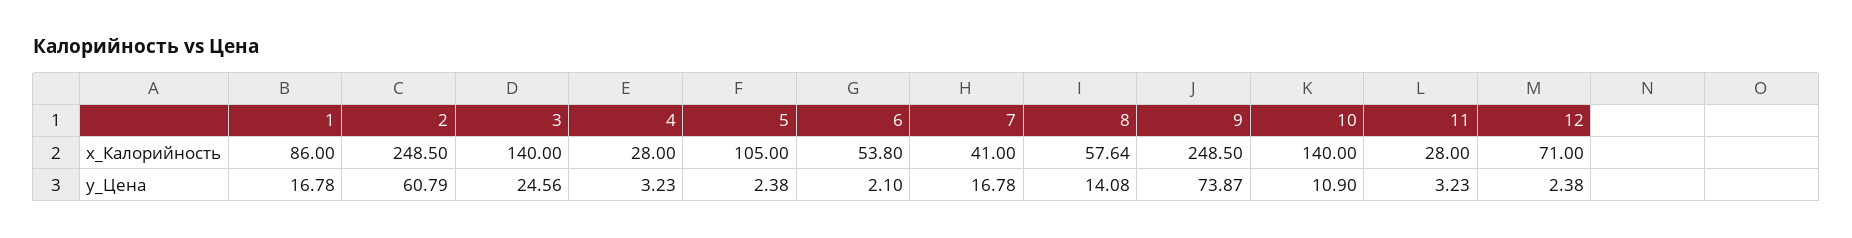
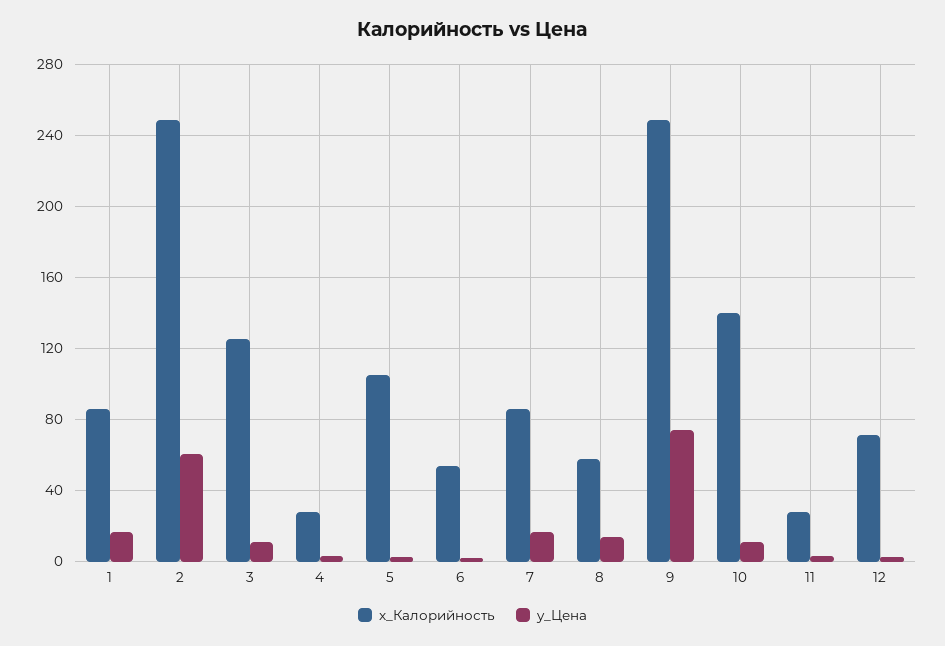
  {
    "x_Калорийность": {
      "1": 86,
      "2": 248.5,
-     "3": 140,
+     "3": 125,
      "4": 28,
      "5": 105,
      "6": 53.8,
-     "7": 41,
+     "7": 85,
      "8": 57.64,
      "9": 248.5,
      "10": 140,
      "11": 28,
      "12": 71
    },
    "y_Цена": {
      "1": 16.78,
      "2": 60.79,
-     "3": 24.56,
+     "3": 10,
      "4": 3.23,
      "5": 2.38,
      "6": 2.1,
      "7": 16.78,
      "8": 14.08,
      "9": 73.87,
      "10": 10.9,
      "11": 3.23,
      "12": 2.38
    }
  }

